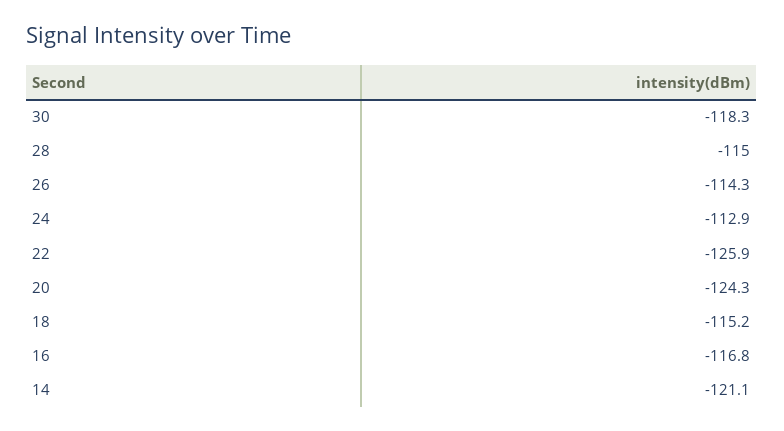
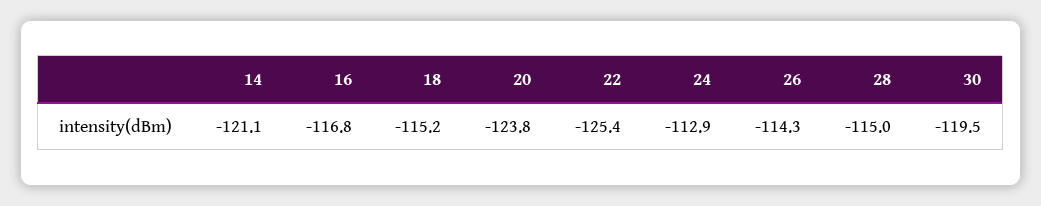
  {
-   "30": -118.3,
+   "30": -119.5,
    "28": -115,
    "26": -114.3,
    "24": -112.9,
-   "22": -125.9,
+   "22": -125.4,
-   "20": -124.3,
+   "20": -123.8,
    "18": -115.2,
    "16": -116.8,
    "14": -121.1
  }

